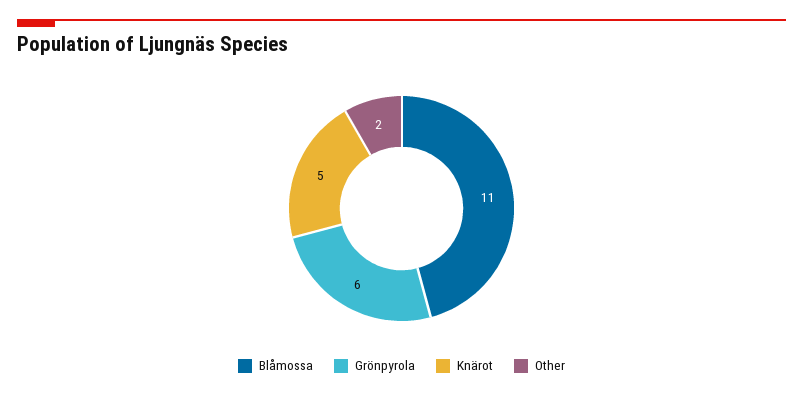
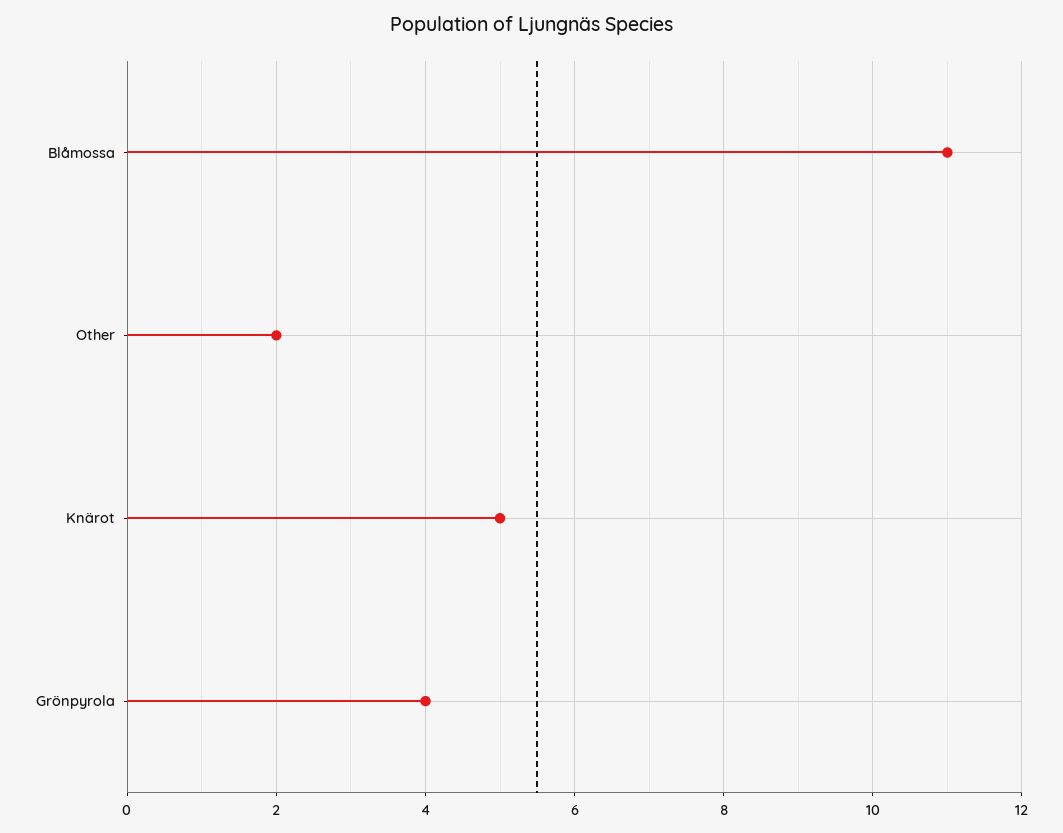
  {
    "Blåmossa": 11,
-   "Grönpyrola": 6,
+   "Grönpyrola": 4,
    "Knärot": 5,
    "Other": 2
  }

